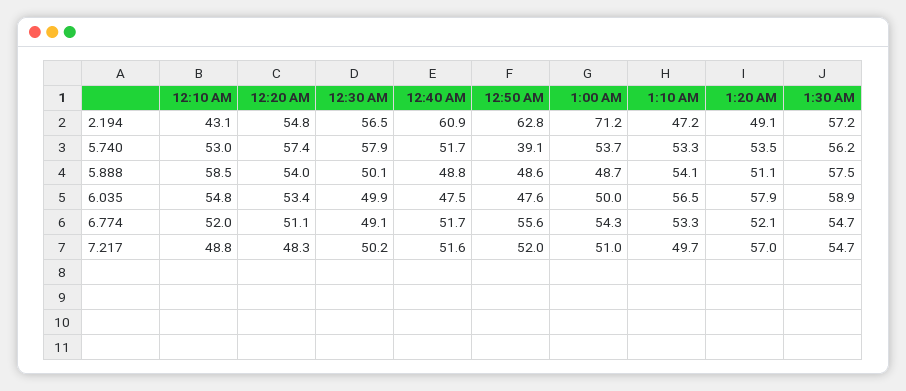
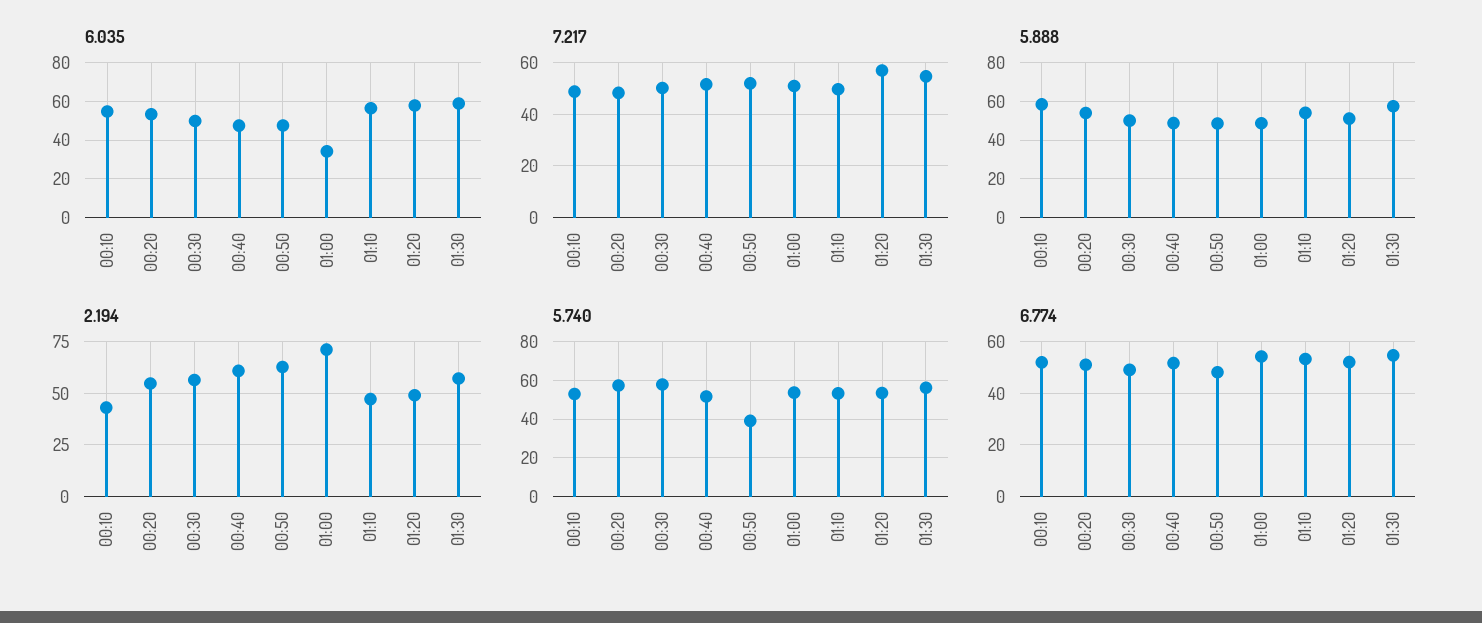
  {
    "2.194": {
      "12:10 AM": 43.1,
      "12:20 AM": 54.8,
      "12:30 AM": 56.5,
      "12:40 AM": 60.9,
      "12:50 AM": 62.8,
      "1:00 AM": 71.2,
      "1:10 AM": 47.2,
      "1:20 AM": 49.1,
      "1:30 AM": 57.2
    },
    "5.740": {
      "12:10 AM": 53,
      "12:20 AM": 57.4,
      "12:30 AM": 57.9,
      "12:40 AM": 51.7,
      "12:50 AM": 39.1,
      "1:00 AM": 53.7,
      "1:10 AM": 53.3,
      "1:20 AM": 53.5,
      "1:30 AM": 56.2
    },
    "5.888": {
      "12:10 AM": 58.5,
      "12:20 AM": 54,
      "12:30 AM": 50.1,
      "12:40 AM": 48.8,
      "12:50 AM": 48.6,
      "1:00 AM": 48.7,
      "1:10 AM": 54.1,
      "1:20 AM": 51.1,
      "1:30 AM": 57.5
    },
    "6.035": {
      "12:10 AM": 54.8,
      "12:20 AM": 53.4,
      "12:30 AM": 49.9,
      "12:40 AM": 47.5,
      "12:50 AM": 47.6,
-     "1:00 AM": 50,
+     "1:00 AM": 35,
      "1:10 AM": 56.5,
      "1:20 AM": 57.9,
      "1:30 AM": 58.9
    },
    "6.774": {
      "12:10 AM": 52,
      "12:20 AM": 51.1,
      "12:30 AM": 49.1,
      "12:40 AM": 51.7,
-     "12:50 AM": 55.6,
+     "12:50 AM": 47.5,
      "1:00 AM": 54.3,
      "1:10 AM": 53.3,
      "1:20 AM": 52.1,
      "1:30 AM": 54.7
    },
    "7.217": {
      "12:10 AM": 48.8,
      "12:20 AM": 48.3,
      "12:30 AM": 50.2,
      "12:40 AM": 51.6,
      "12:50 AM": 52,
      "1:00 AM": 51,
      "1:10 AM": 49.7,
      "1:20 AM": 57,
      "1:30 AM": 54.7
    }
  }

